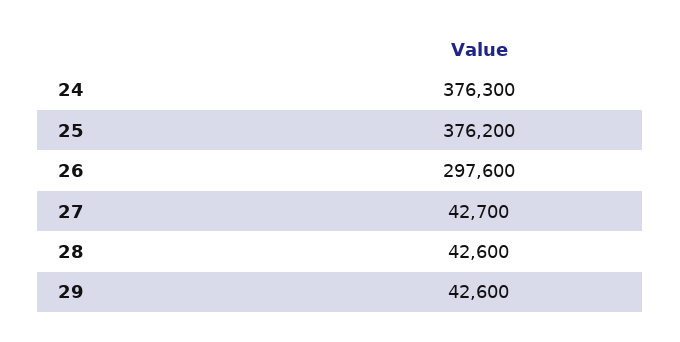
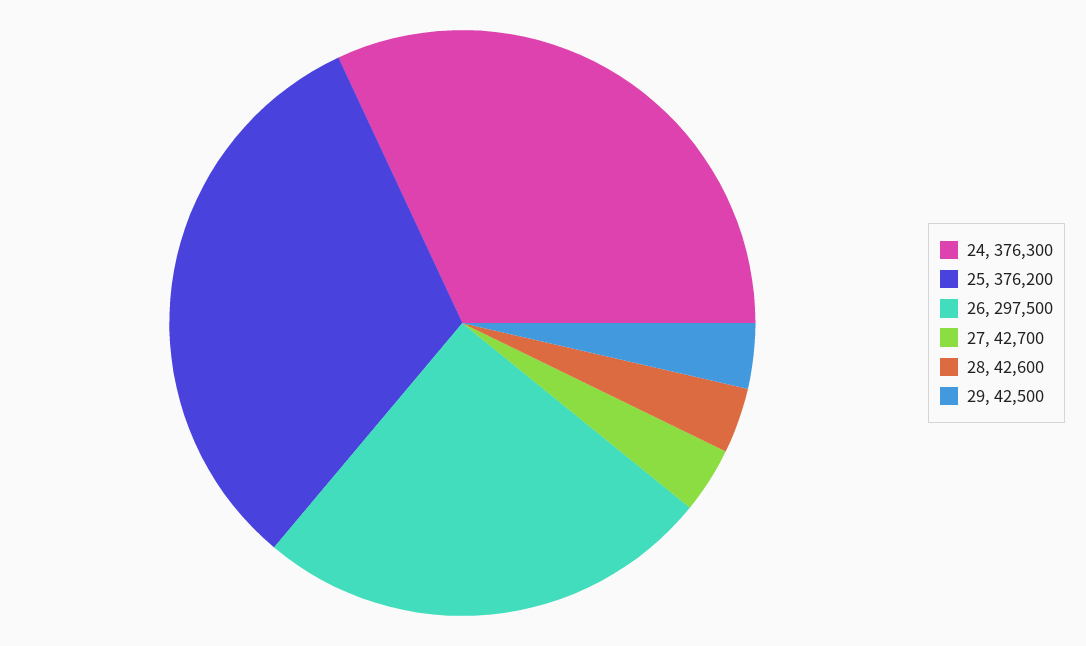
  {
    "24": 376300,
    "25": 376200,
-   "26": 297600,
+   "26": 297500,
    "27": 42700,
    "28": 42600,
-   "29": 42600
+   "29": 42500
  }

